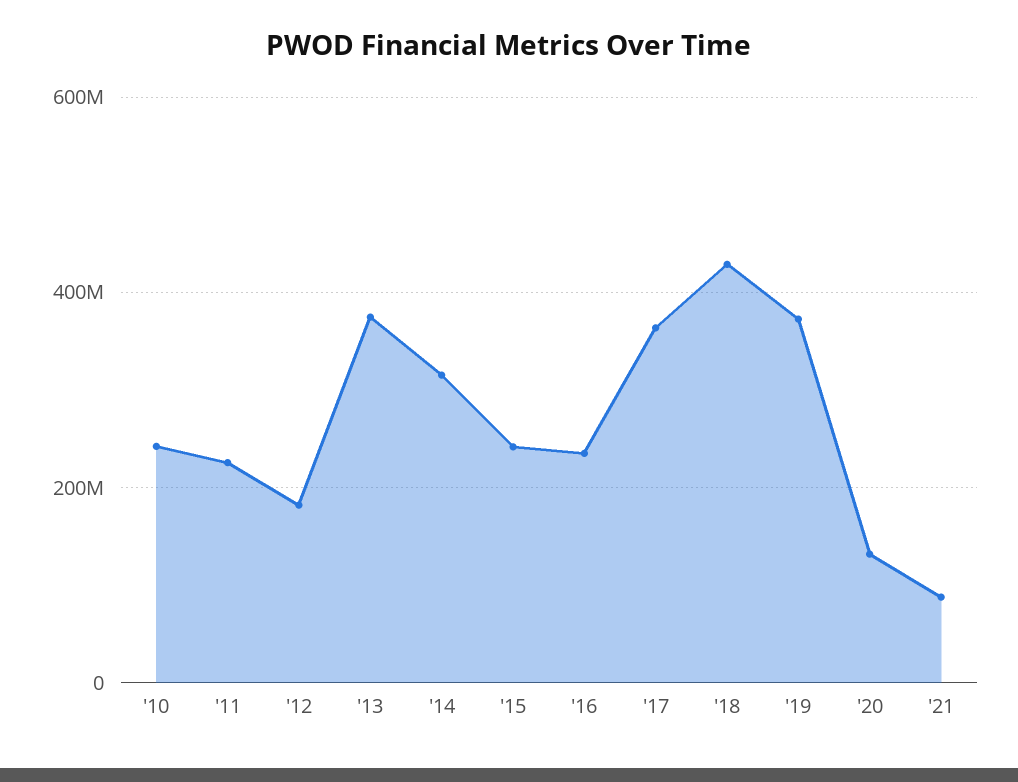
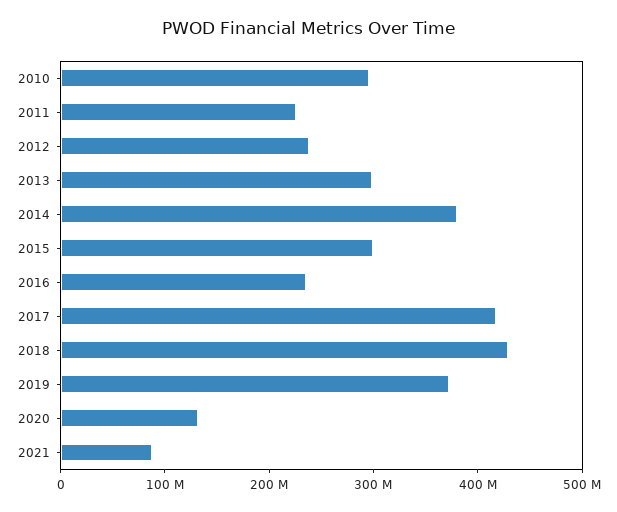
  {
-   "'10": 240000000,
+   "'10": 300000000,
    "'11": 220000000,
-   "'12": 180000000,
+   "'12": 240000000,
-   "'13": 380000000,
+   "'13": 300000000,
-   "'14": 320000000,
+   "'14": 380000000,
-   "'15": 240000000,
+   "'15": 300000000,
    "'16": 240000000,
-   "'17": 360000000,
+   "'17": 420000000,
    "'18": 420000000,
    "'19": 380000000,
    "'20": 140000000,
    "'21": 80000000
  }

